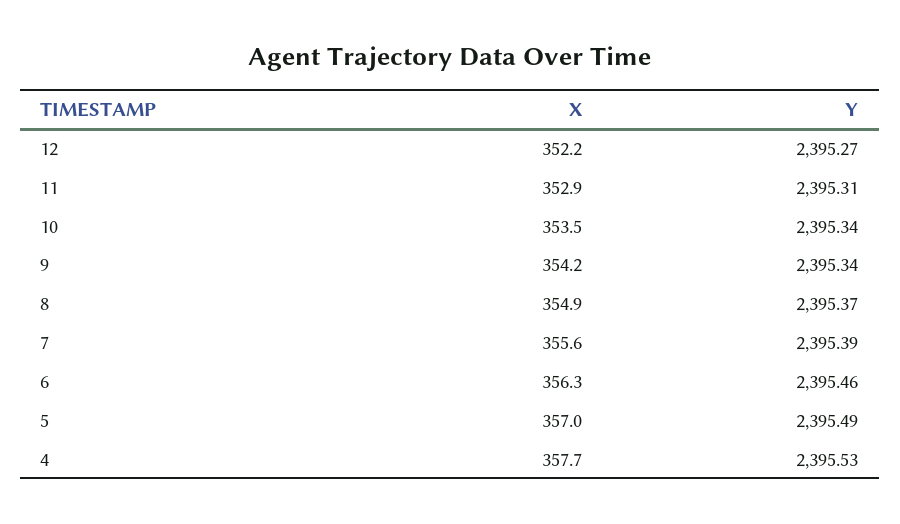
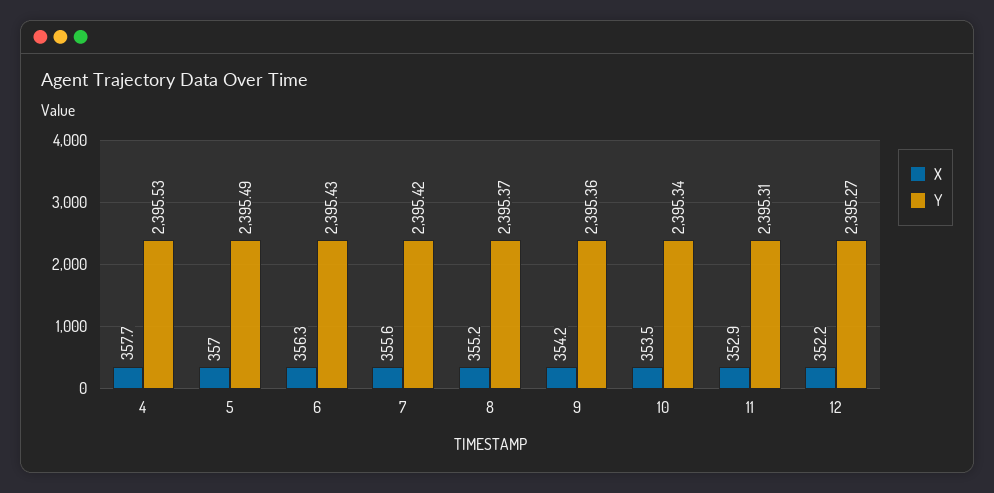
  {
    "X": {
      "12": 352.2,
      "11": 352.9,
      "10": 353.5,
      "9": 354.2,
-     "8": 354.9,
+     "8": 355.2,
      "7": 355.6,
      "6": 356.3,
      "5": 357,
      "4": 357.7
    },
    "Y": {
      "12": 2395.27,
      "11": 2395.31,
      "10": 2395.34,
-     "9": 2395.34,
+     "9": 2395.36,
      "8": 2395.37,
-     "7": 2395.39,
+     "7": 2395.42,
-     "6": 2395.46,
+     "6": 2395.43,
      "5": 2395.49,
      "4": 2395.53
    }
  }

